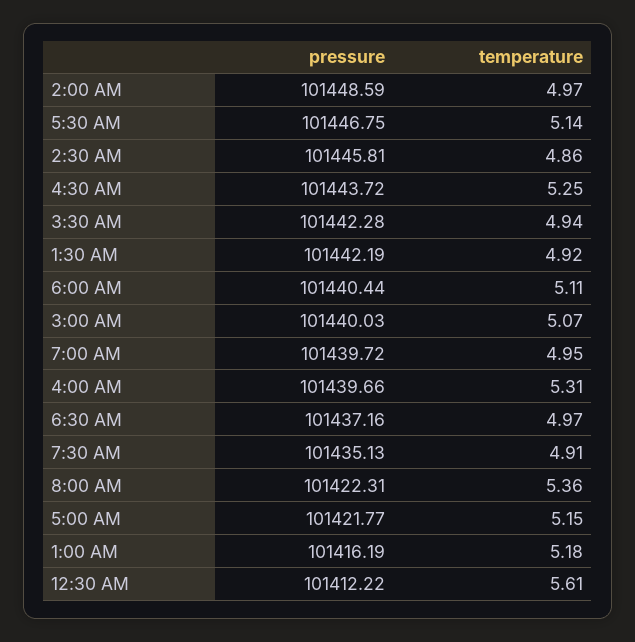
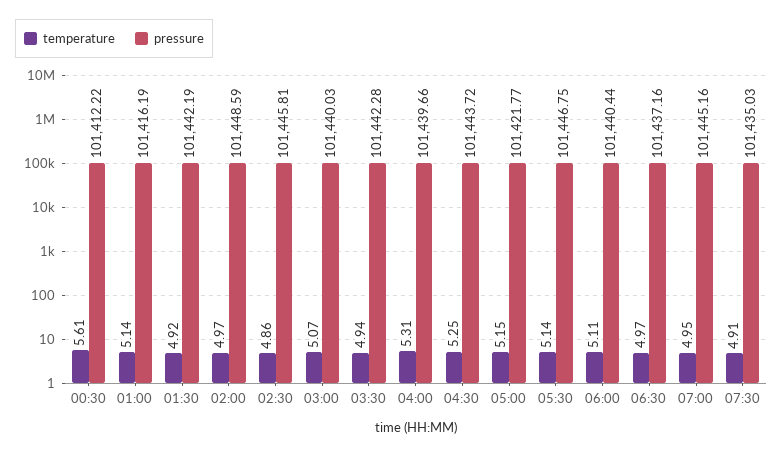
  {
    "pressure": {
      "2:00 AM": 101448.59,
      "5:30 AM": 101446.75,
      "2:30 AM": 101445.81,
      "4:30 AM": 101443.72,
      "3:30 AM": 101442.28,
      "1:30 AM": 101442.19,
      "6:00 AM": 101440.44,
      "3:00 AM": 101440.03,
-     "7:00 AM": 101439.72,
+     "7:00 AM": 101445.16,
      "4:00 AM": 101439.66,
      "6:30 AM": 101437.16,
-     "7:30 AM": 101435.13,
+     "7:30 AM": 101435.03,
-     "8:00 AM": 101422.31,
      "5:00 AM": 101421.77,
      "1:00 AM": 101416.19,
      "12:30 AM": 101412.22
    },
    "temperature": {
      "2:00 AM": 4.97,
      "5:30 AM": 5.14,
      "2:30 AM": 4.86,
      "4:30 AM": 5.25,
      "3:30 AM": 4.94,
      "1:30 AM": 4.92,
      "6:00 AM": 5.11,
      "3:00 AM": 5.07,
      "7:00 AM": 4.95,
      "4:00 AM": 5.31,
      "6:30 AM": 4.97,
      "7:30 AM": 4.91,
-     "8:00 AM": 5.36,
      "5:00 AM": 5.15,
-     "1:00 AM": 5.18,
+     "1:00 AM": 5.14,
      "12:30 AM": 5.61
    }
  }

